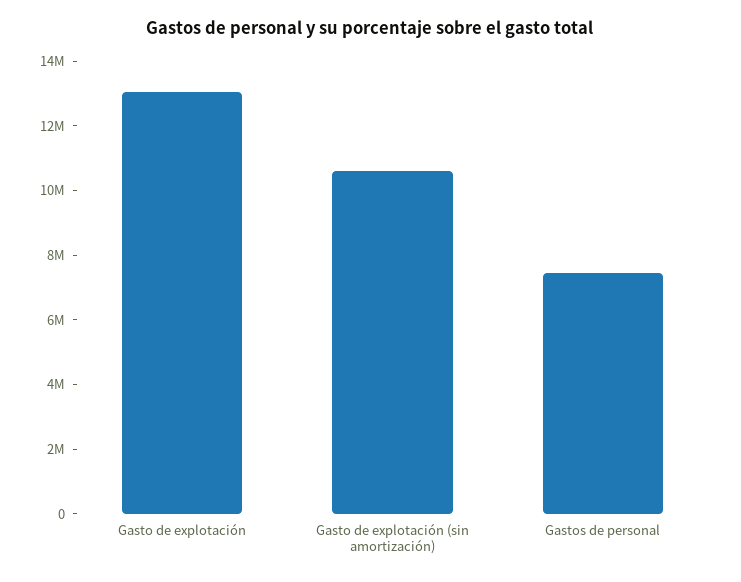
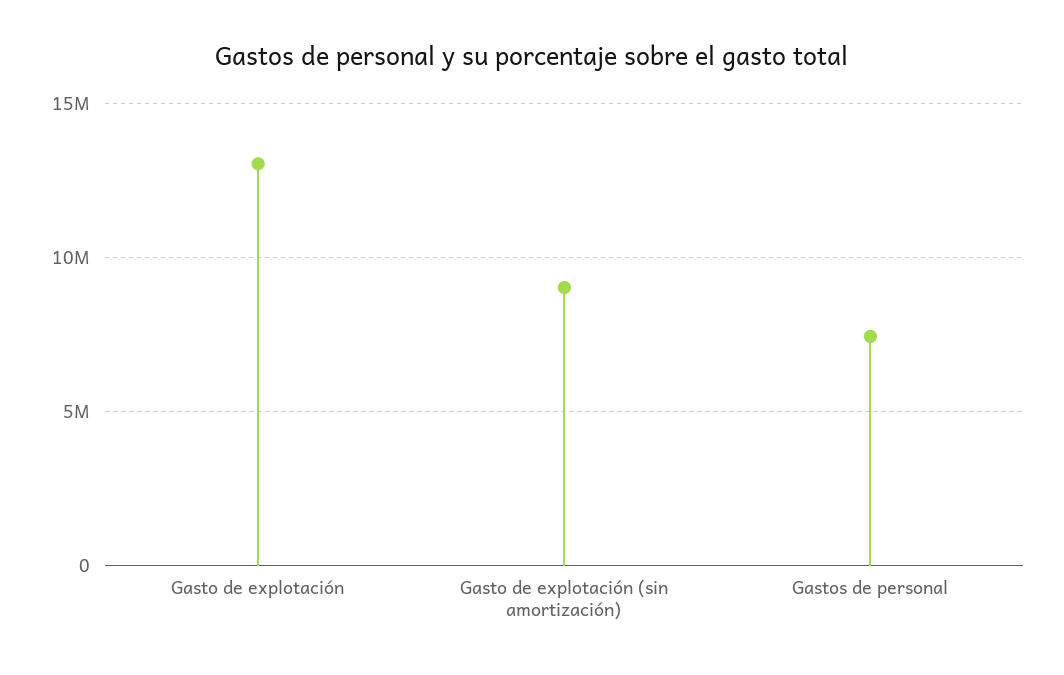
  {
    "Gasto de explotación": 13000000,
-   "Gasto de explotación (sin amortización)": 10500000,
+   "Gasto de explotación (sin amortización)": 9000000,
    "Gastos de personal": 7500000
  }

